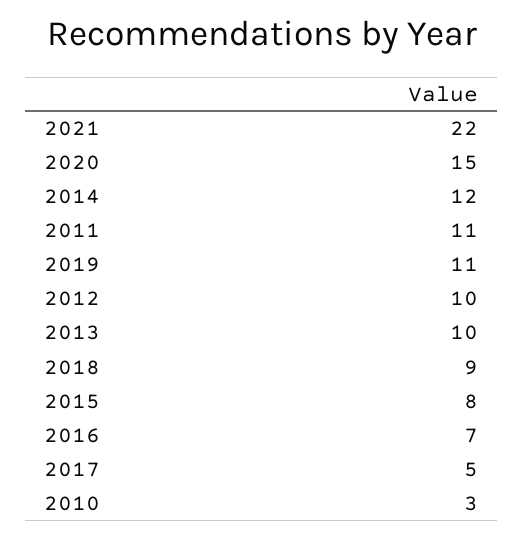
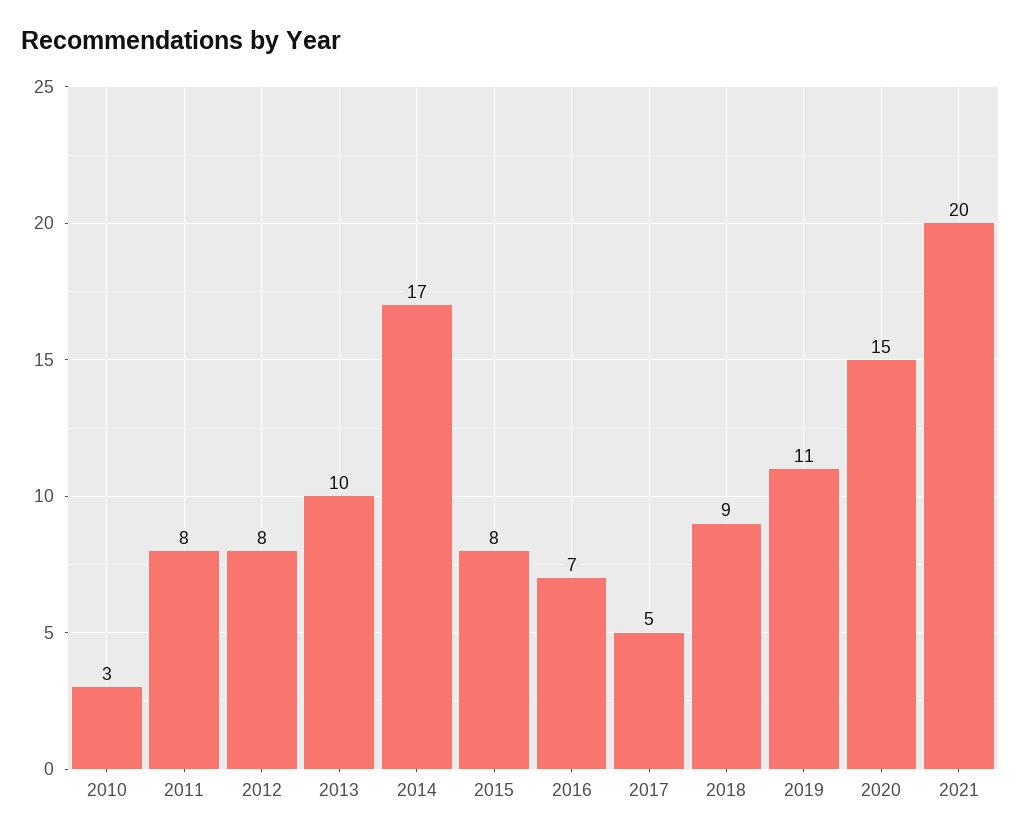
  {
-   "2021": 22,
+   "2021": 20,
    "2020": 15,
-   "2014": 12,
+   "2014": 17,
-   "2011": 11,
+   "2011": 8,
    "2019": 11,
-   "2012": 10,
+   "2012": 8,
    "2013": 10,
    "2018": 9,
    "2015": 8,
    "2016": 7,
    "2017": 5,
    "2010": 3
  }

